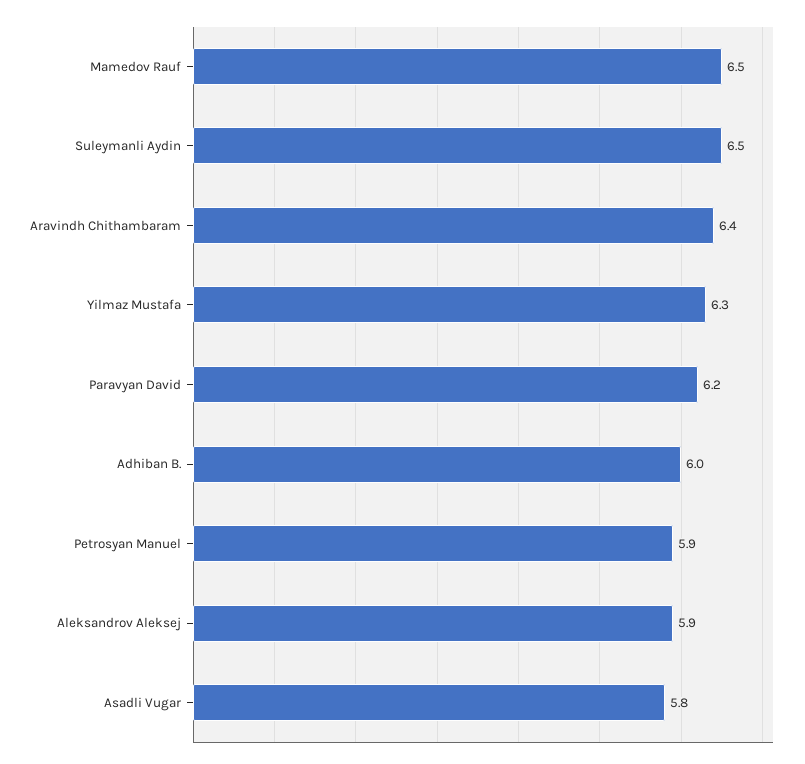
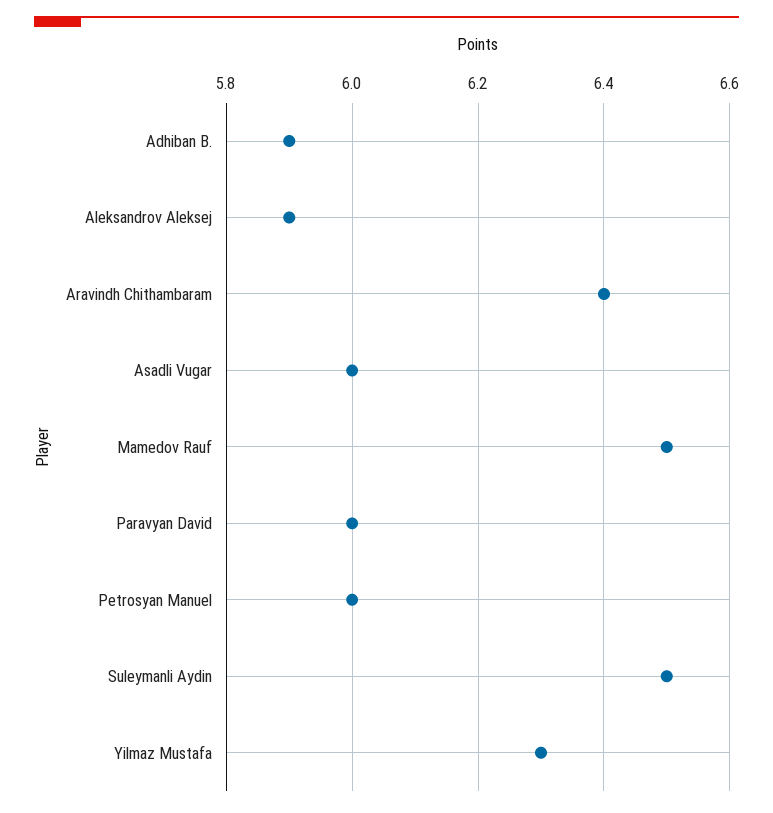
  {
    "Mamedov Rauf": 6.5,
    "Suleymanli Aydin": 6.5,
    "Aravindh Chithambaram": 6.4,
    "Yilmaz Mustafa": 6.3,
-   "Paravyan David": 6.2,
+   "Paravyan David": 6,
-   "Adhiban B.": 6,
+   "Adhiban B.": 5.9,
-   "Petrosyan Manuel": 5.9,
+   "Petrosyan Manuel": 6,
    "Aleksandrov Aleksej": 5.9,
-   "Asadli Vugar": 5.8
+   "Asadli Vugar": 6
  }

